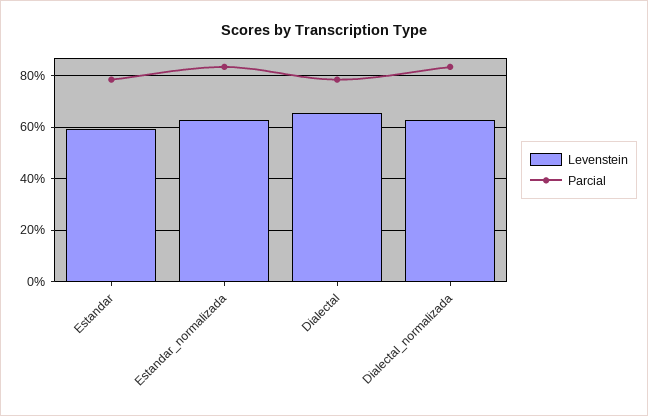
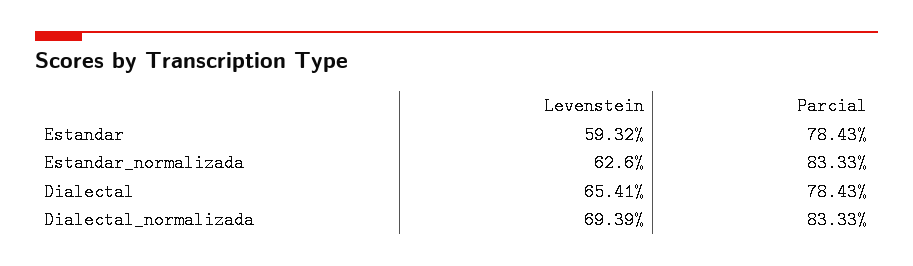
  {
    "Levenstein": {
      "Estandar": 59.32,
      "Estandar_normalizada": 62.6,
      "Dialectal": 65.41,
-     "Dialectal_normalizada": 62.5
+     "Dialectal_normalizada": 69.39
    },
    "Parcial": {
      "Estandar": 78.43,
      "Estandar_normalizada": 83.33,
      "Dialectal": 78.43,
      "Dialectal_normalizada": 83.33
    }
  }

